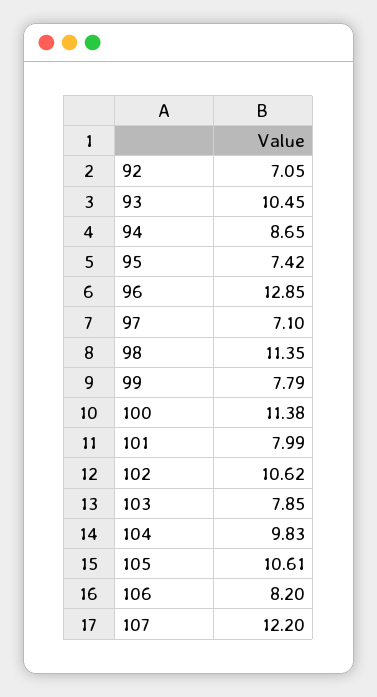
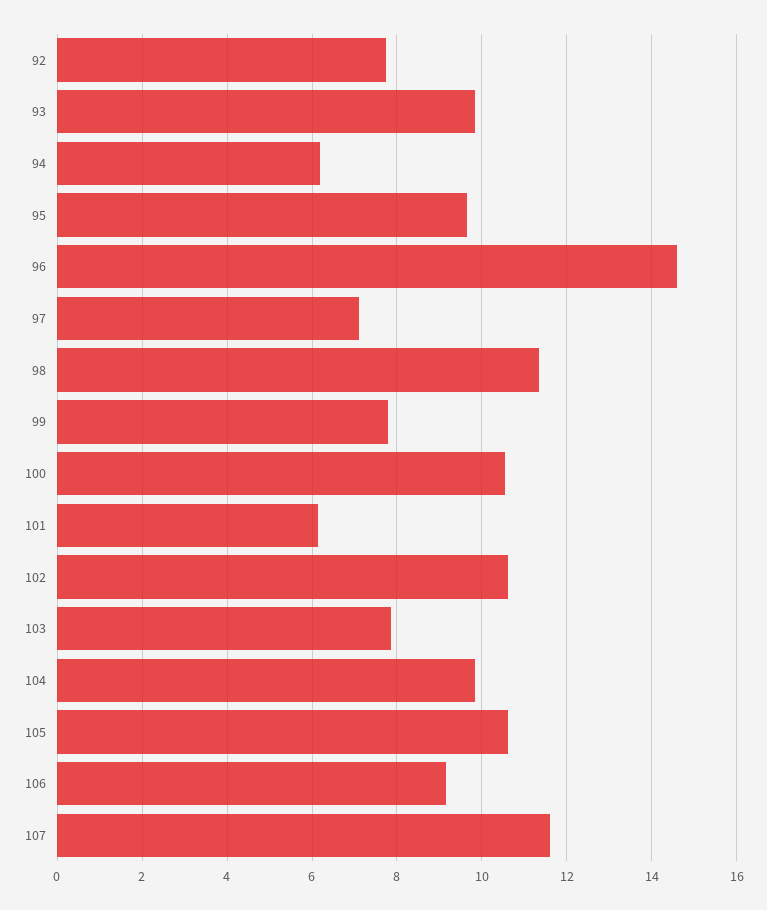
  {
-   "92": 7.05,
+   "92": 7.8,
-   "93": 10.45,
+   "93": 9.8,
-   "94": 8.65,
+   "94": 6.2,
-   "95": 7.42,
+   "95": 9.6,
-   "96": 12.85,
+   "96": 14.6,
    "97": 7.1,
    "98": 11.35,
    "99": 7.79,
-   "100": 11.38,
+   "100": 10.6,
-   "101": 7.99,
+   "101": 6.2,
    "102": 10.62,
    "103": 7.85,
    "104": 9.83,
    "105": 10.61,
-   "106": 8.2,
+   "106": 9.2,
-   "107": 12.2
+   "107": 11.6
  }

